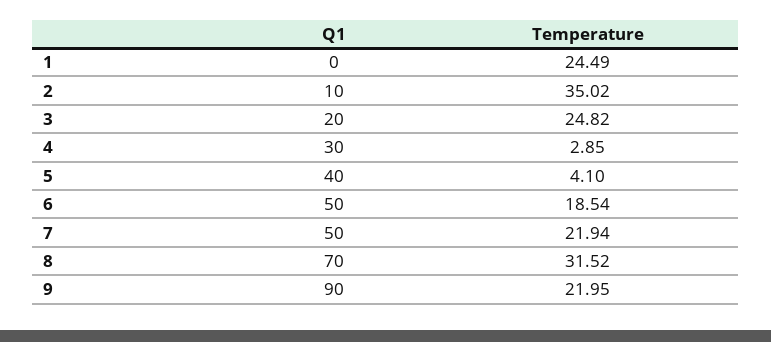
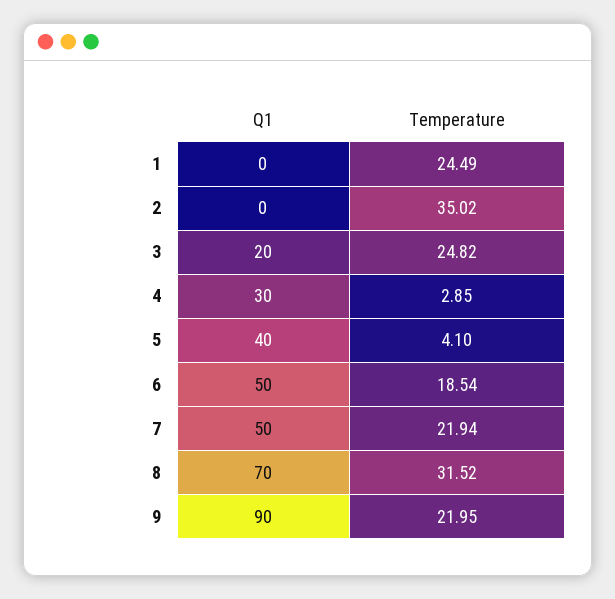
  {
    "Q1": {
      "1": 0,
-     "2": 10,
+     "2": 0,
      "3": 20,
      "4": 30,
      "5": 40,
      "6": 50,
      "7": 50,
      "8": 70,
      "9": 90
    },
    "Temperature": {
      "1": 24.49,
      "2": 35.02,
      "3": 24.82,
      "4": 2.85,
      "5": 4.1,
      "6": 18.54,
      "7": 21.94,
      "8": 31.52,
      "9": 21.95
    }
  }

